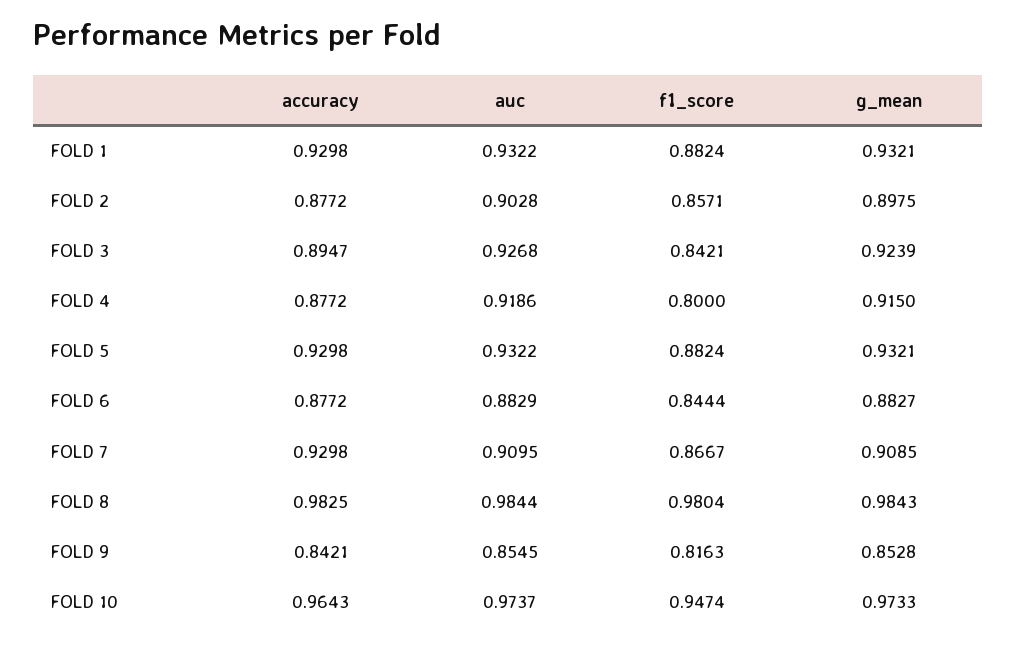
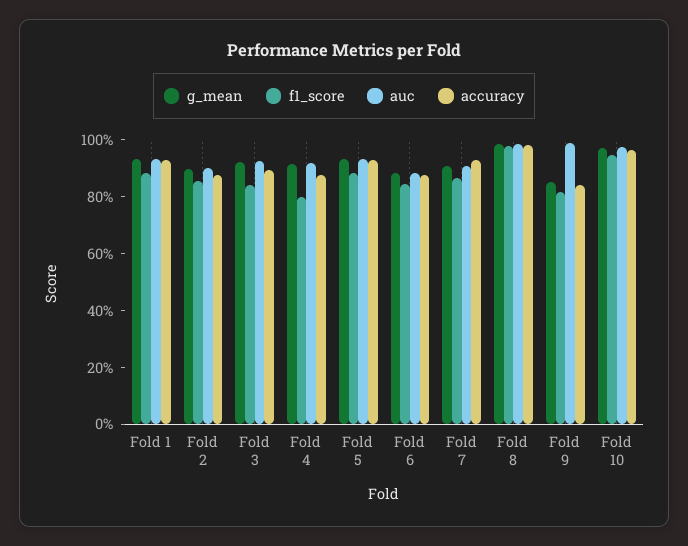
  {
    "accuracy": {
      "FOLD 1": 0.9298,
      "FOLD 2": 0.8772,
      "FOLD 3": 0.8947,
      "FOLD 4": 0.8772,
      "FOLD 5": 0.9298,
      "FOLD 6": 0.8772,
      "FOLD 7": 0.9298,
      "FOLD 8": 0.9825,
      "FOLD 9": 0.8421,
      "FOLD 10": 0.9643
    },
    "auc": {
      "FOLD 1": 0.9322,
      "FOLD 2": 0.9028,
      "FOLD 3": 0.9268,
      "FOLD 4": 0.9186,
      "FOLD 5": 0.9322,
      "FOLD 6": 0.8829,
      "FOLD 7": 0.9095,
      "FOLD 8": 0.9844,
-     "FOLD 9": 0.8545,
+     "FOLD 9": 1,
      "FOLD 10": 0.9737
    },
    "f1_score": {
      "FOLD 1": 0.8824,
      "FOLD 2": 0.8571,
      "FOLD 3": 0.8421,
      "FOLD 4": 0.8,
      "FOLD 5": 0.8824,
      "FOLD 6": 0.8444,
      "FOLD 7": 0.8667,
      "FOLD 8": 0.9804,
      "FOLD 9": 0.8163,
      "FOLD 10": 0.9474
    },
    "g_mean": {
      "FOLD 1": 0.9321,
      "FOLD 2": 0.8975,
      "FOLD 3": 0.9239,
      "FOLD 4": 0.915,
      "FOLD 5": 0.9321,
      "FOLD 6": 0.8827,
      "FOLD 7": 0.9085,
      "FOLD 8": 0.9843,
      "FOLD 9": 0.8528,
      "FOLD 10": 0.9733
    }
  }

